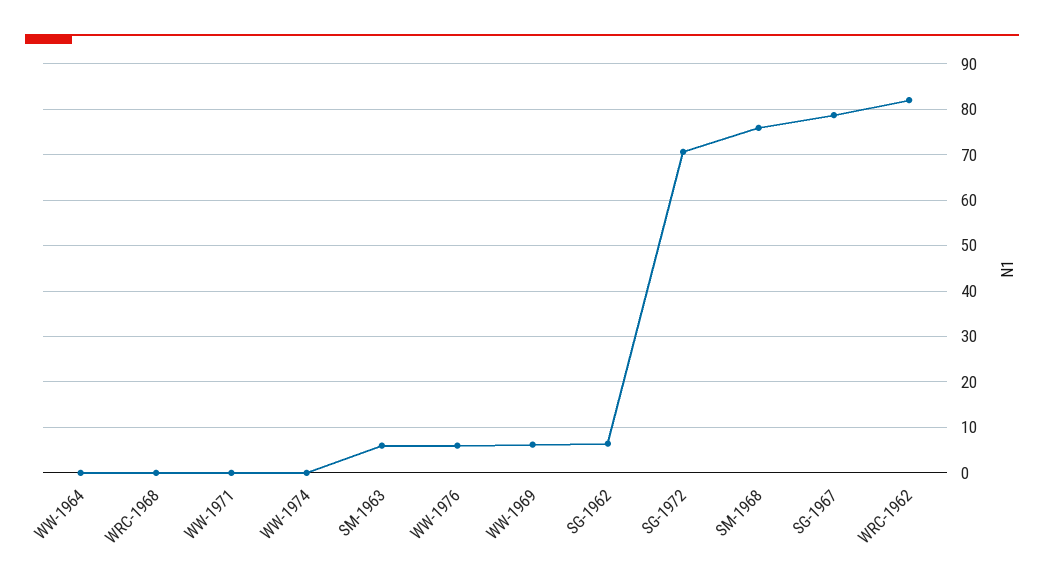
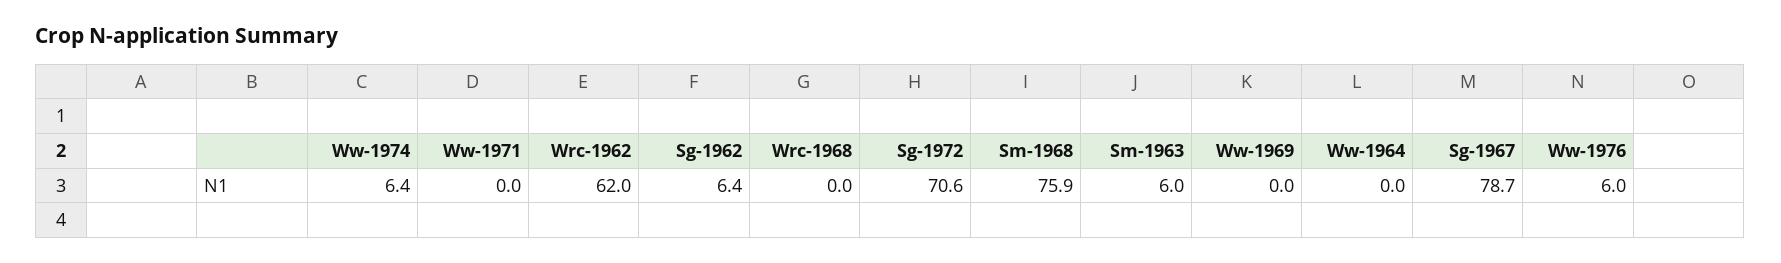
  {
    "WW-1964": 0,
    "WRC-1968": 0,
    "WW-1971": 0,
-   "WW-1974": 0,
+   "WW-1974": 6.4,
    "SM-1963": 6,
    "WW-1976": 6,
-   "WW-1969": 6,
+   "WW-1969": 0,
    "SG-1962": 6.4,
    "SG-1972": 70.6,
    "SM-1968": 75.9,
    "SG-1967": 78.7,
-   "WRC-1962": 82
+   "WRC-1962": 62
  }

